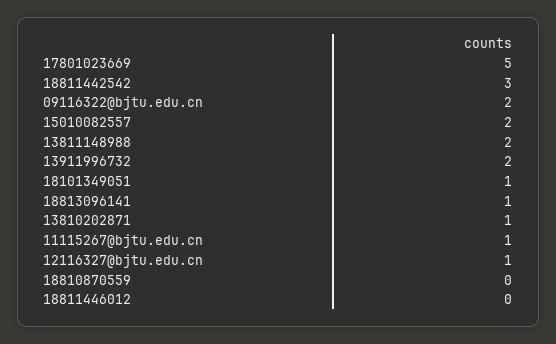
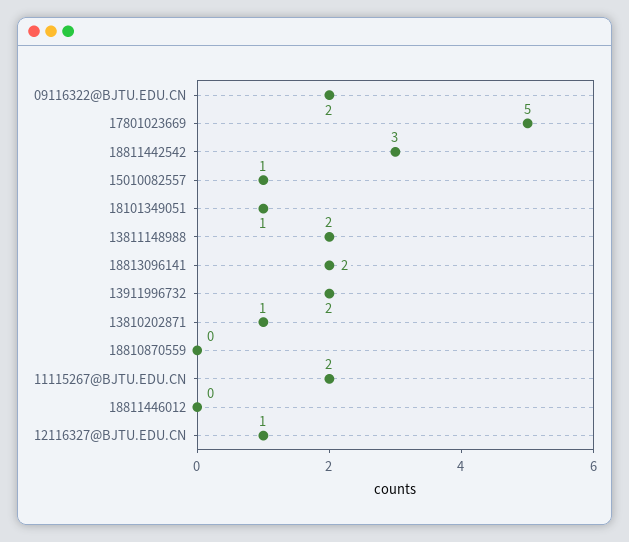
  {
    "17801023669": 5,
    "18811442542": 3,
    "09116322@bjtu.edu.cn": 2,
-   "15010082557": 2,
+   "15010082557": 1,
    "13811148988": 2,
    "13911996732": 2,
    "18101349051": 1,
-   "18813096141": 1,
+   "18813096141": 2,
    "13810202871": 1,
-   "11115267@bjtu.edu.cn": 1,
+   "11115267@bjtu.edu.cn": 2,
    "12116327@bjtu.edu.cn": 1,
    "18810870559": 0,
    "18811446012": 0
  }

